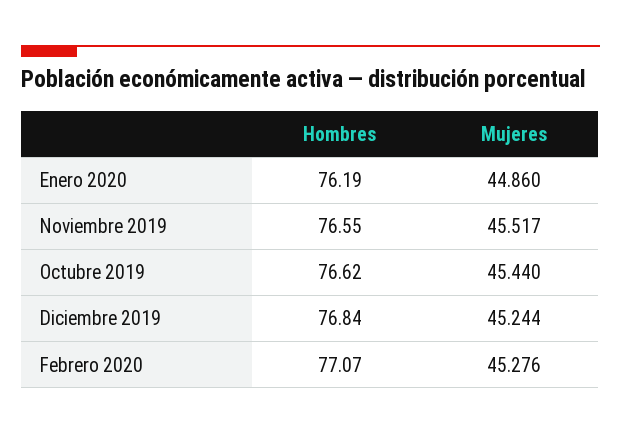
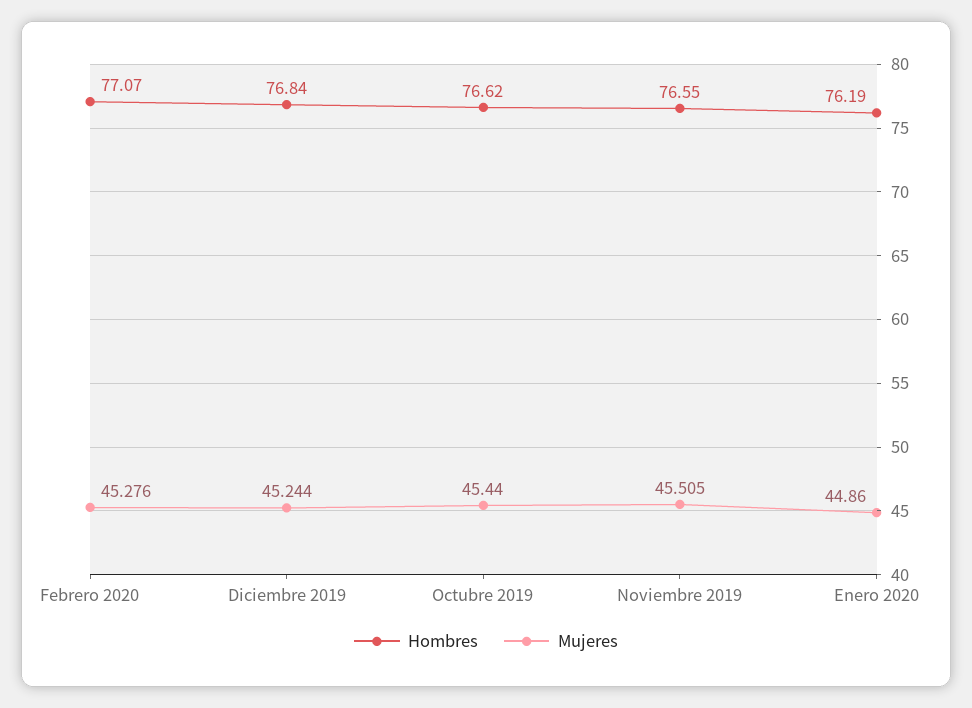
  {
    "Hombres": {
      "Enero 2020": 76.19,
      "Noviembre 2019": 76.55,
      "Octubre 2019": 76.62,
      "Diciembre 2019": 76.84,
      "Febrero 2020": 77.07
    },
    "Mujeres": {
      "Enero 2020": 44.86,
-     "Noviembre 2019": 45.517,
+     "Noviembre 2019": 45.505,
      "Octubre 2019": 45.44,
      "Diciembre 2019": 45.244,
      "Febrero 2020": 45.276
    }
  }

